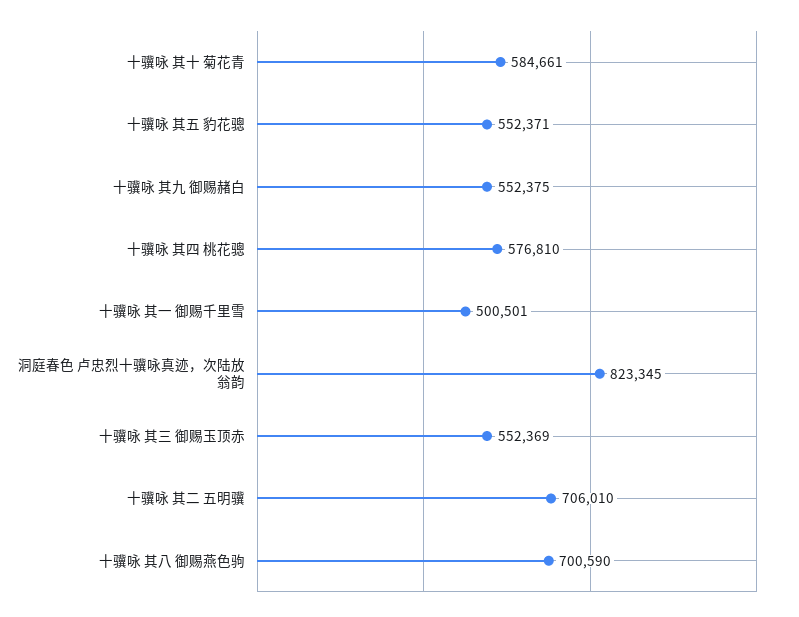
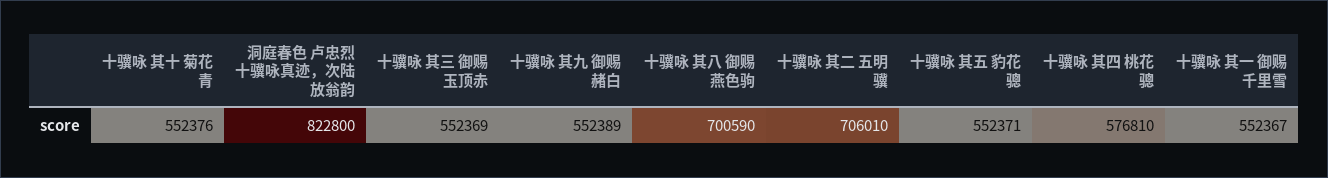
  {
-   "十骥咏 其十 菊花青": 584661,
+   "十骥咏 其十 菊花青": 552376,
    "十骥咏 其五 豹花骢": 552371,
-   "十骥咏 其九 御赐赭白": 552375,
+   "十骥咏 其九 御赐赭白": 552389,
    "十骥咏 其四 桃花骢": 576810,
-   "十骥咏 其一 御赐千里雪": 500501,
+   "十骥咏 其一 御赐千里雪": 552367,
-   "洞庭春色 卢忠烈十骥咏真迹，次陆放翁韵": 823345,
+   "洞庭春色 卢忠烈十骥咏真迹，次陆放翁韵": 822800,
    "十骥咏 其三 御赐玉顶赤": 552369,
    "十骥咏 其二 五明骥": 706010,
    "十骥咏 其八 御赐燕色驹": 700590
  }

